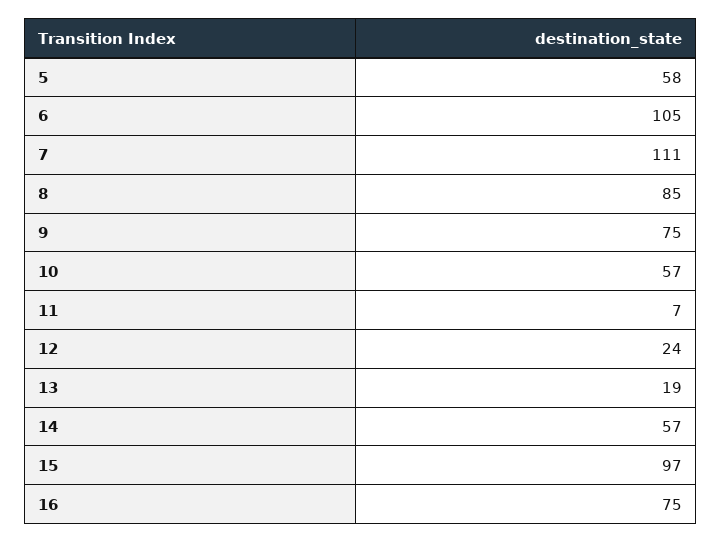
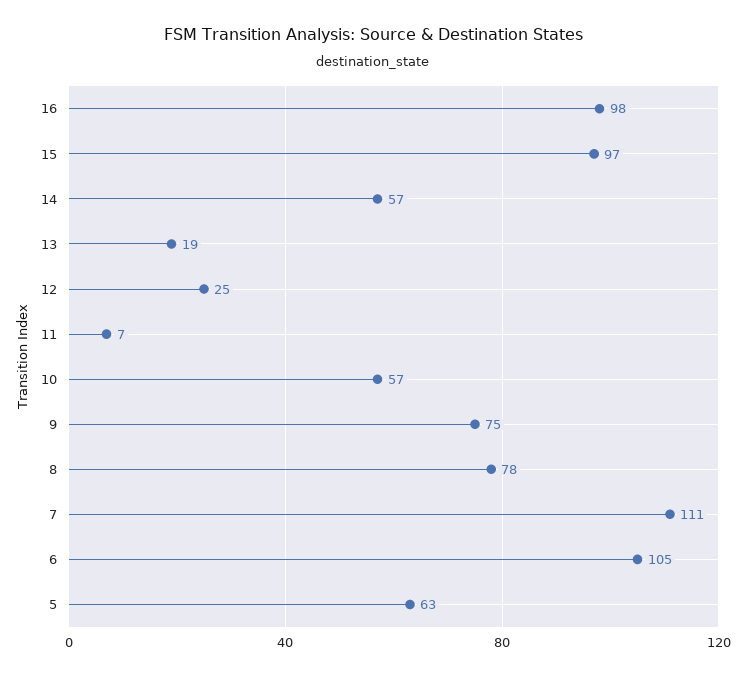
  {
-   "5": 58,
+   "5": 63,
    "6": 105,
    "7": 111,
-   "8": 85,
+   "8": 78,
    "9": 75,
    "10": 57,
    "11": 7,
-   "12": 24,
+   "12": 25,
    "13": 19,
    "14": 57,
    "15": 97,
-   "16": 75
+   "16": 98
  }

